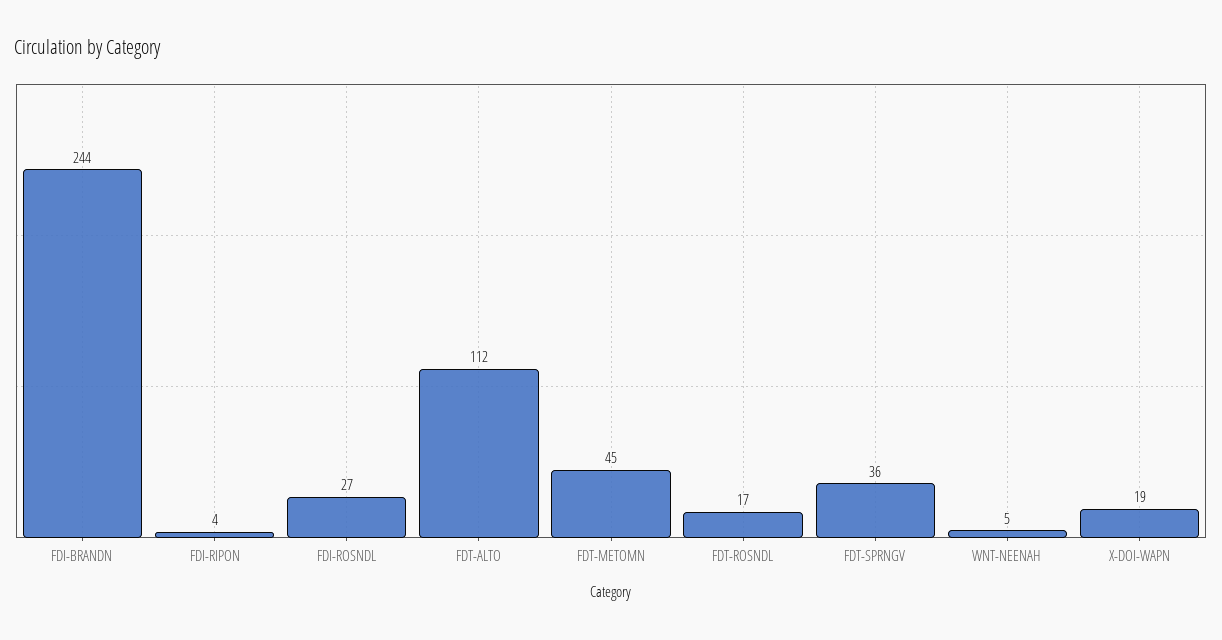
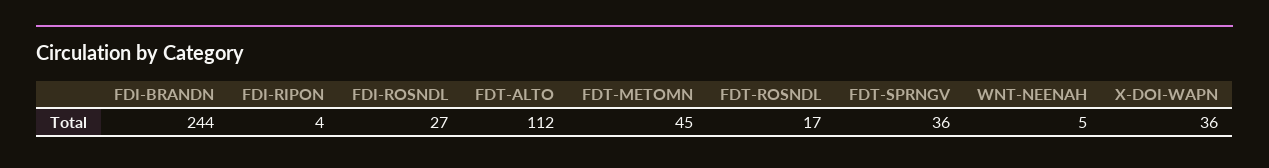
  {
    "FDI-BRANDN": 244,
    "FDI-RIPON": 4,
    "FDI-ROSNDL": 27,
    "FDT-ALTO": 112,
    "FDT-METOMN": 45,
    "FDT-ROSNDL": 17,
    "FDT-SPRNGV": 36,
    "WNT-NEENAH": 5,
-   "X-DOI-WAPN": 19
+   "X-DOI-WAPN": 36
  }

